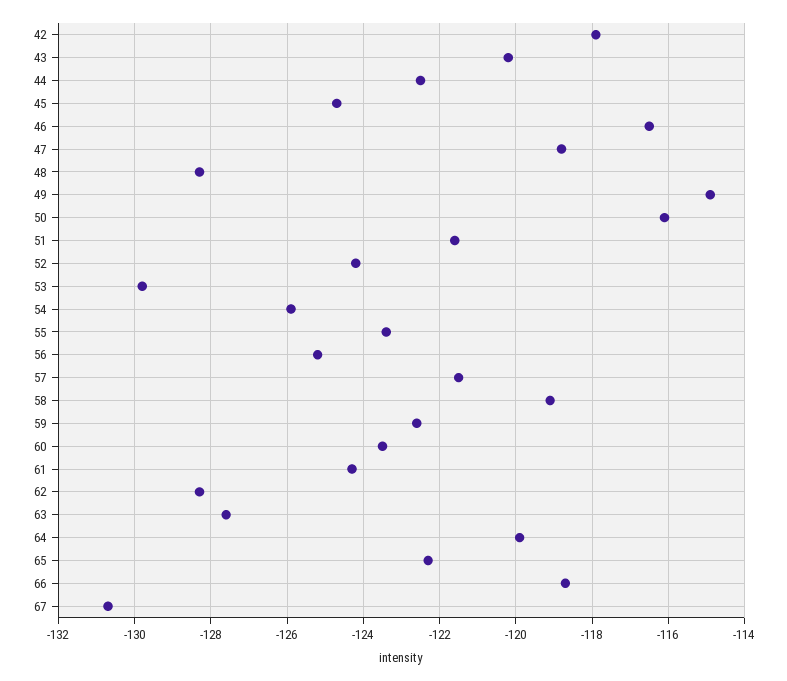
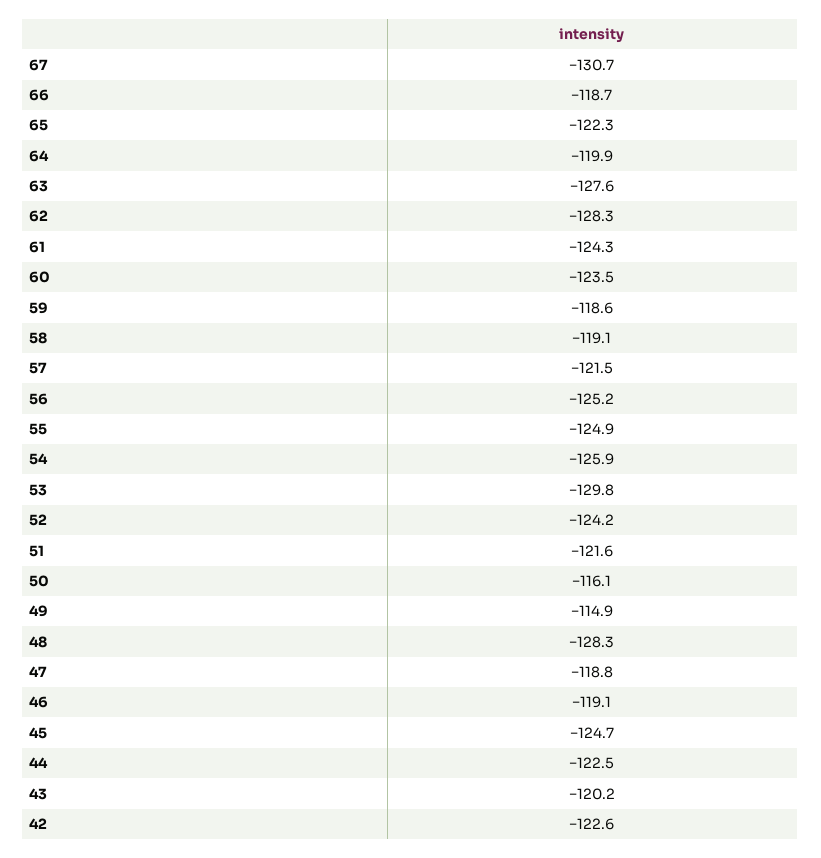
  {
-   "42": -118,
+   "42": -122.6,
    "43": -120.2,
    "44": -122.5,
    "45": -124.7,
-   "46": -116.5,
+   "46": -119.1,
    "47": -118.8,
    "48": -128.3,
    "49": -114.9,
    "50": -116.1,
    "51": -121.6,
    "52": -124.2,
    "53": -129.8,
    "54": -125.9,
-   "55": -123.5,
+   "55": -124.9,
    "56": -125.2,
    "57": -121.5,
    "58": -119.1,
-   "59": -122.5,
+   "59": -118.6,
    "60": -123.5,
    "61": -124.3,
    "62": -128.3,
    "63": -127.6,
    "64": -119.9,
    "65": -122.3,
    "66": -118.7,
    "67": -130.7
  }

